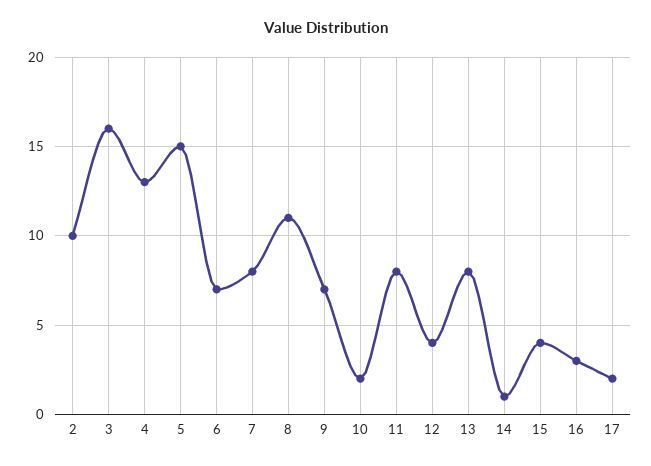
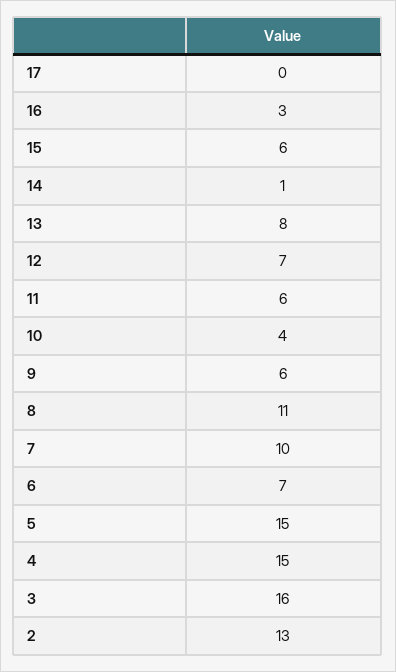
  {
-   "2": 10,
+   "2": 13,
    "3": 16,
-   "4": 13,
+   "4": 15,
    "5": 15,
    "6": 7,
-   "7": 8,
+   "7": 10,
    "8": 11,
-   "9": 7,
+   "9": 6,
-   "10": 2,
+   "10": 4,
-   "11": 8,
+   "11": 6,
-   "12": 4,
+   "12": 7,
    "13": 8,
    "14": 1,
-   "15": 4,
+   "15": 6,
    "16": 3,
-   "17": 2
+   "17": 0
  }

